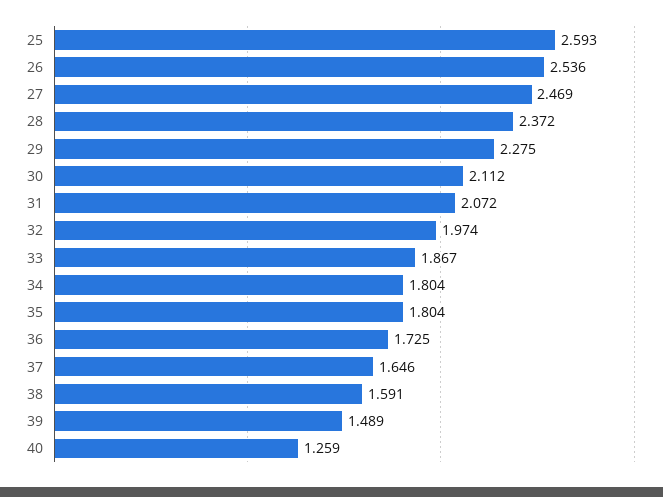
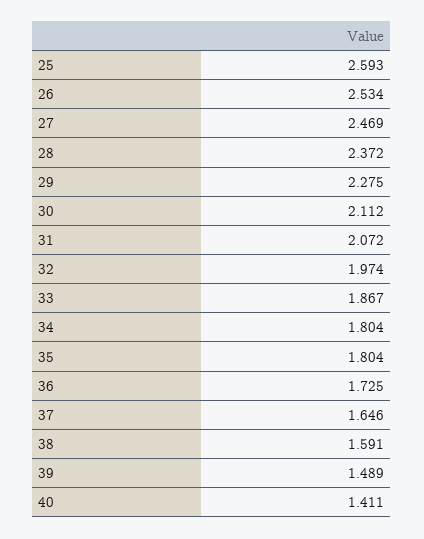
  {
    "25": 2.593,
-   "26": 2.536,
+   "26": 2.534,
    "27": 2.469,
    "28": 2.372,
    "29": 2.275,
    "30": 2.112,
    "31": 2.072,
    "32": 1.974,
    "33": 1.867,
    "34": 1.804,
    "35": 1.804,
    "36": 1.725,
    "37": 1.646,
    "38": 1.591,
    "39": 1.489,
-   "40": 1.259
+   "40": 1.411
  }

